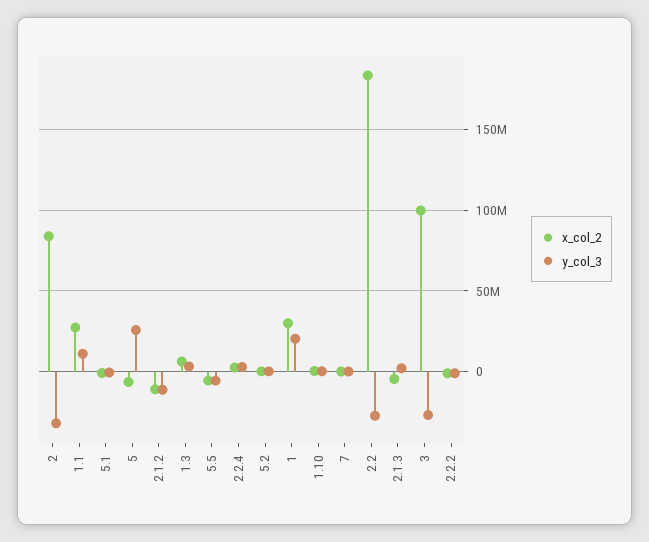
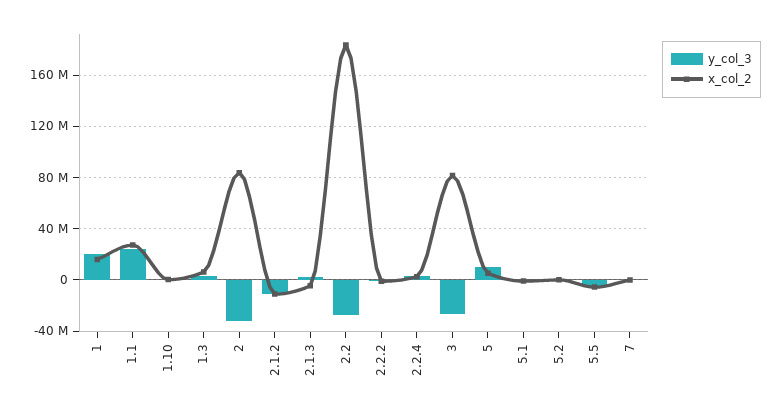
  {
    "x_col_2": {
      "2": 85000000,
      "1.1": 25000000,
      "5.1": 0,
-     "5": -5000000,
+     "5": 5000000,
      "2.1.2": -10000000,
      "1.3": 5000000,
      "5.5": -5000000,
      "2.2.4": 0,
      "5.2": 0,
-     "1": 30000000,
+     "1": 15000000,
      "1.10": 0,
      "7": 0,
      "2.2": 185000000,
      "2.1.3": -5000000,
-     "3": 100000000,
+     "3": 80000000,
      "2.2.2": 0
    },
    "y_col_3": {
      "2": -30000000,
-     "1.1": 10000000,
+     "1.1": 25000000,
      "5.1": 0,
-     "5": 25000000,
+     "5": 10000000,
      "2.1.2": -10000000,
      "1.3": 5000000,
      "5.5": -5000000,
      "2.2.4": 5000000,
      "5.2": 0,
      "1": 20000000,
      "1.10": 0,
      "7": 0,
      "2.2": -25000000,
      "2.1.3": 0,
      "3": -25000000,
      "2.2.2": 0
    }
  }

